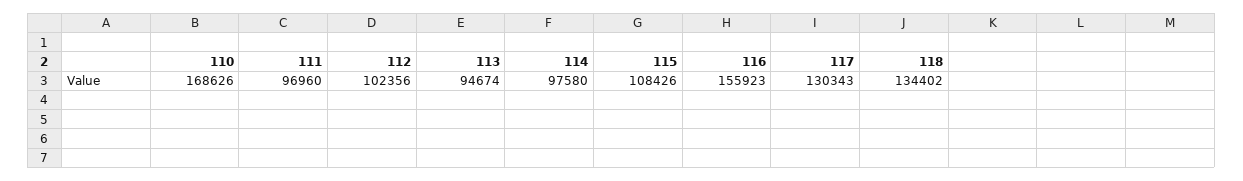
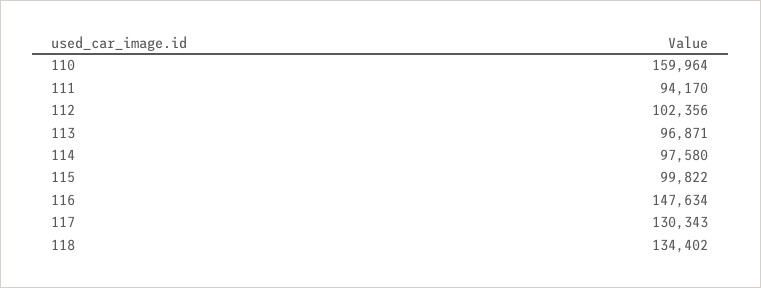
  {
-   "110": 168626,
+   "110": 159964,
-   "111": 96960,
+   "111": 94170,
    "112": 102356,
-   "113": 94674,
+   "113": 96871,
    "114": 97580,
-   "115": 108426,
+   "115": 99822,
-   "116": 155923,
+   "116": 147634,
    "117": 130343,
    "118": 134402
  }

